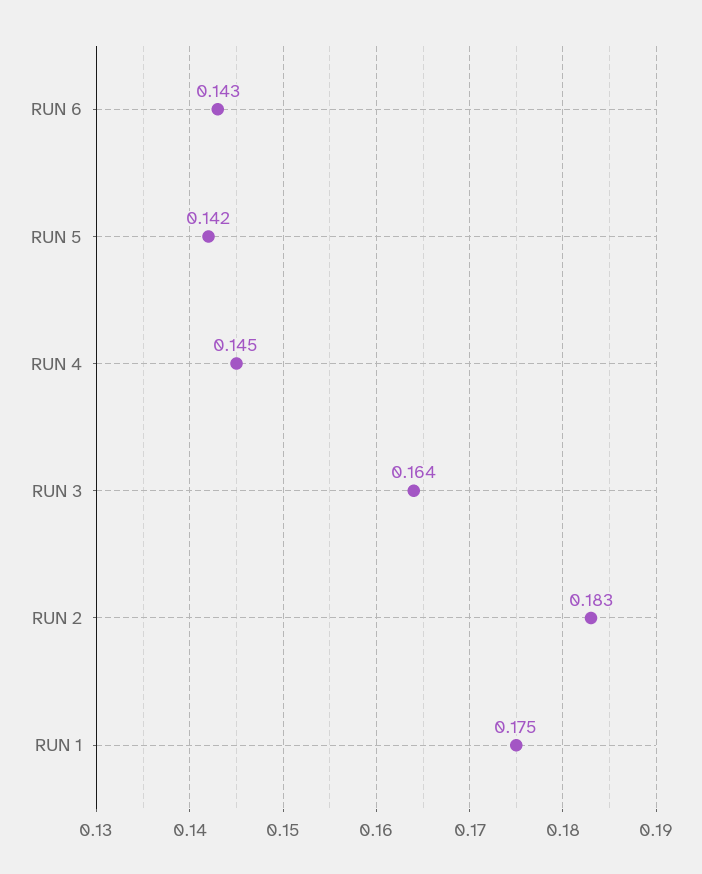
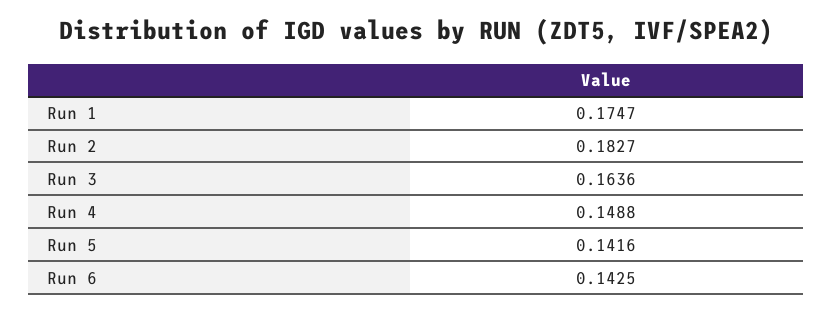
  {
    "RUN 6": 0.1425,
    "RUN 5": 0.1416,
-   "RUN 4": 0.145,
+   "RUN 4": 0.1488,
    "RUN 3": 0.1636,
    "RUN 2": 0.1827,
    "RUN 1": 0.1747
  }

